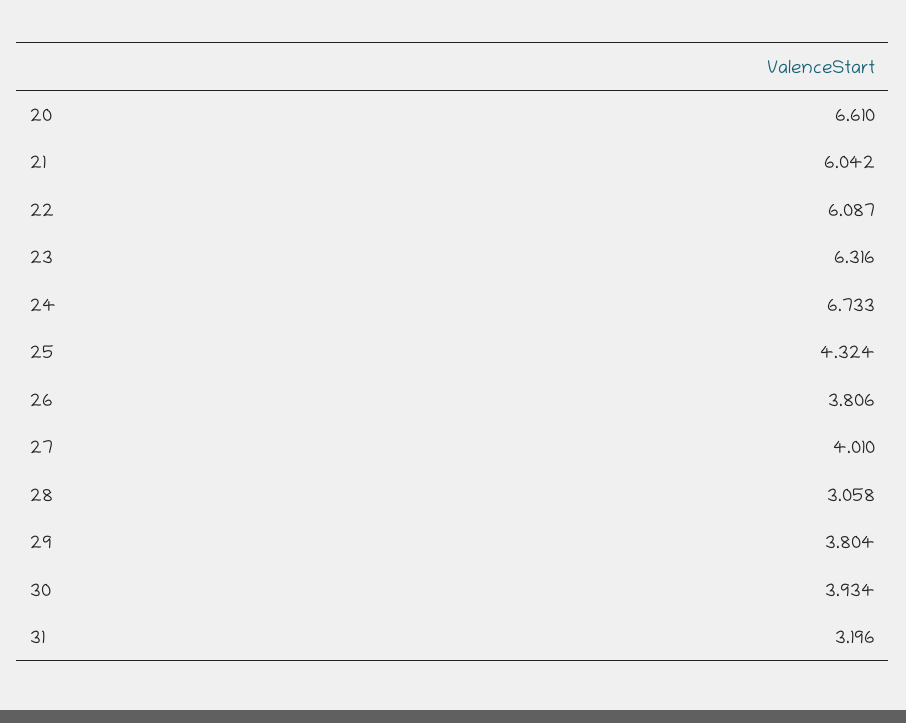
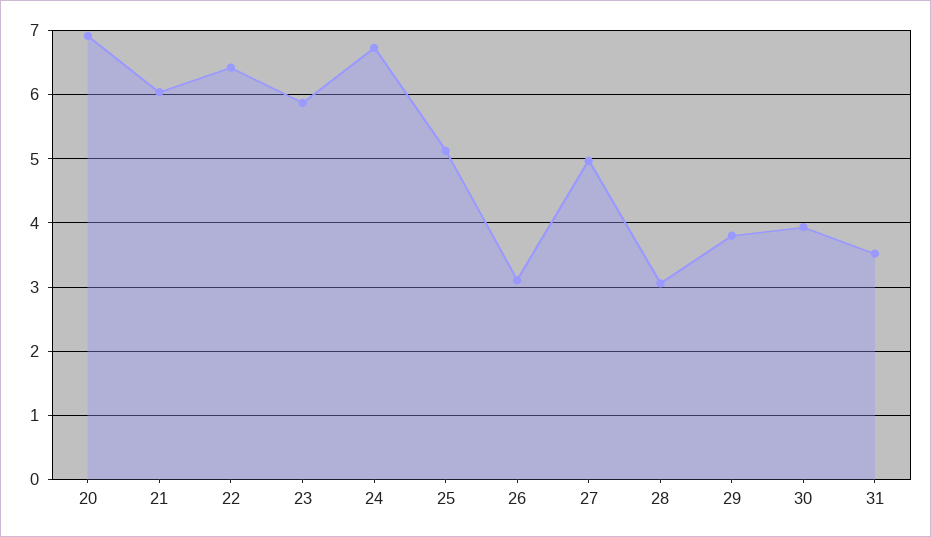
  {
-   "20": 6.61,
+   "20": 6.9,
    "21": 6.042,
-   "22": 6.087,
+   "22": 6.4,
-   "23": 6.316,
+   "23": 5.9,
    "24": 6.733,
-   "25": 4.324,
+   "25": 5.1,
-   "26": 3.806,
+   "26": 3.1,
-   "27": 4.01,
+   "27": 5,
    "28": 3.058,
    "29": 3.804,
    "30": 3.934,
-   "31": 3.196
+   "31": 3.5
  }

